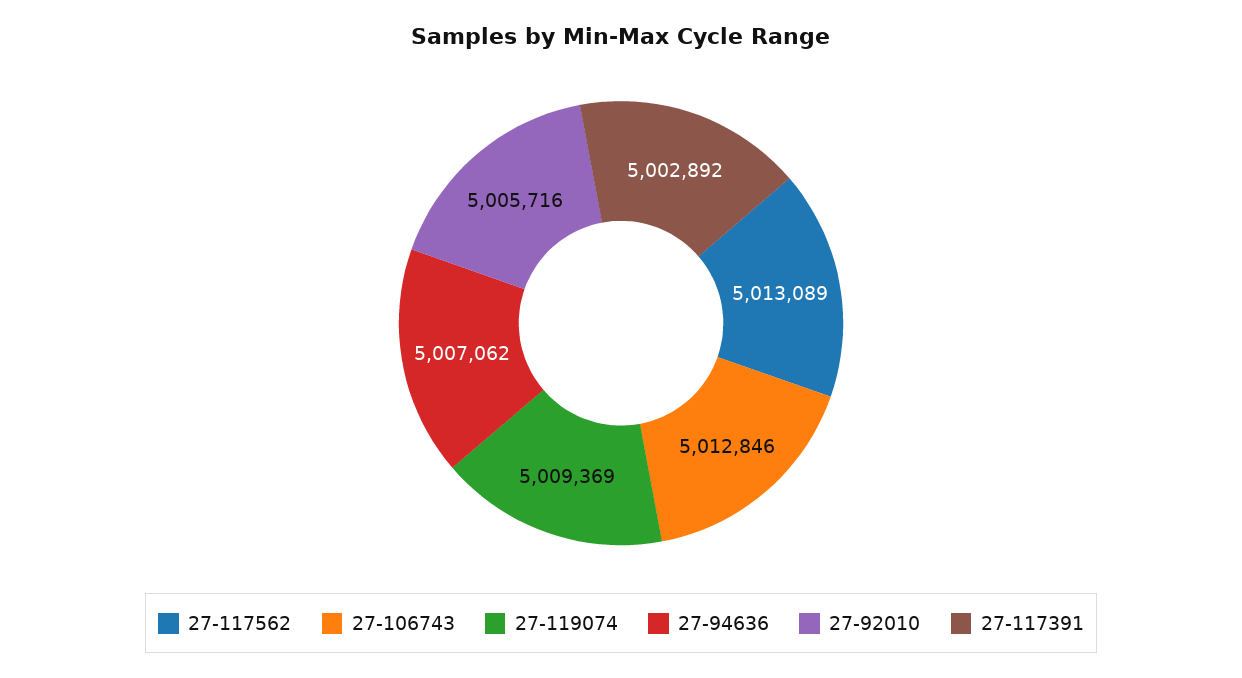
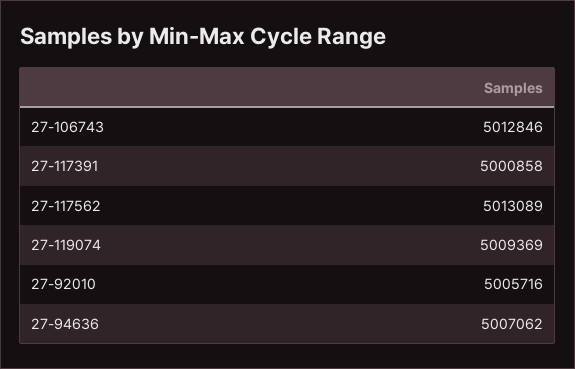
  {
    "27-117562": 5013089,
    "27-106743": 5012846,
    "27-119074": 5009369,
    "27-94636": 5007062,
    "27-92010": 5005716,
-   "27-117391": 5002892
+   "27-117391": 5000858
  }

